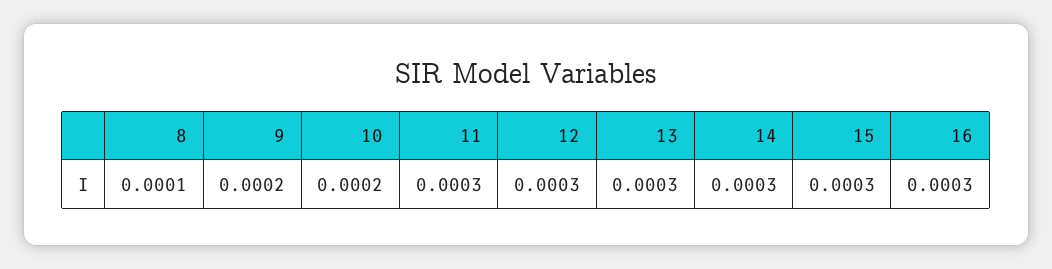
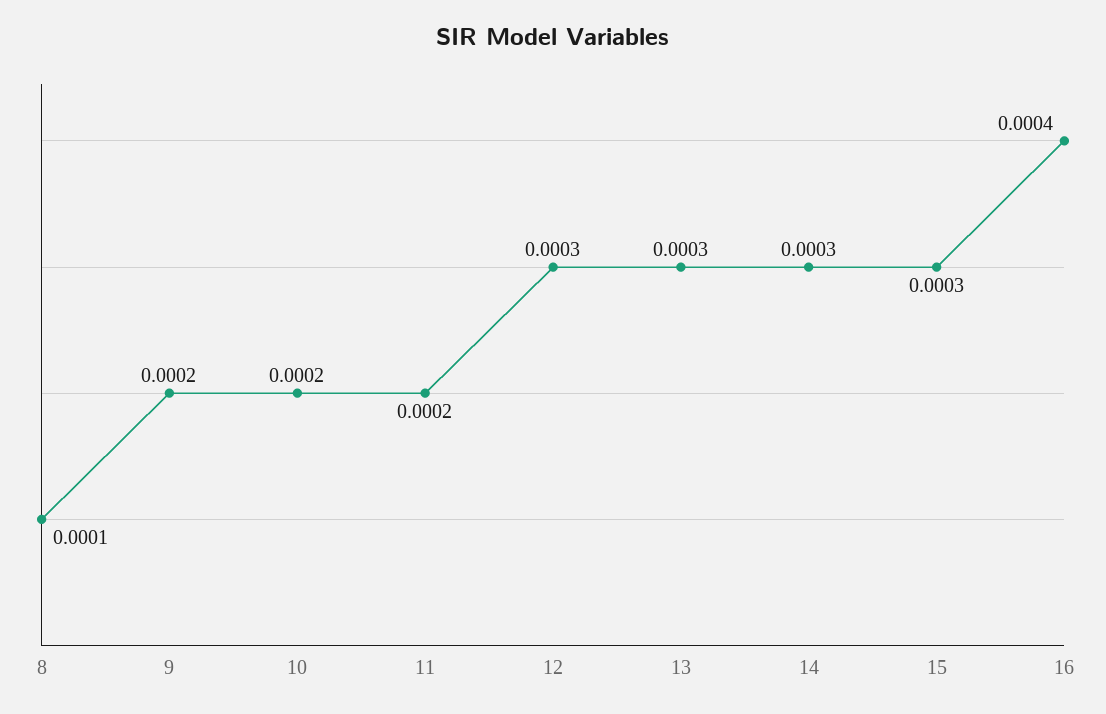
  {
    "8": 0.0001,
    "9": 0.0002,
    "10": 0.0002,
-   "11": 0.0003,
+   "11": 0.0002,
    "12": 0.0003,
    "13": 0.0003,
    "14": 0.0003,
    "15": 0.0003,
-   "16": 0.0003
+   "16": 0.0004
  }

